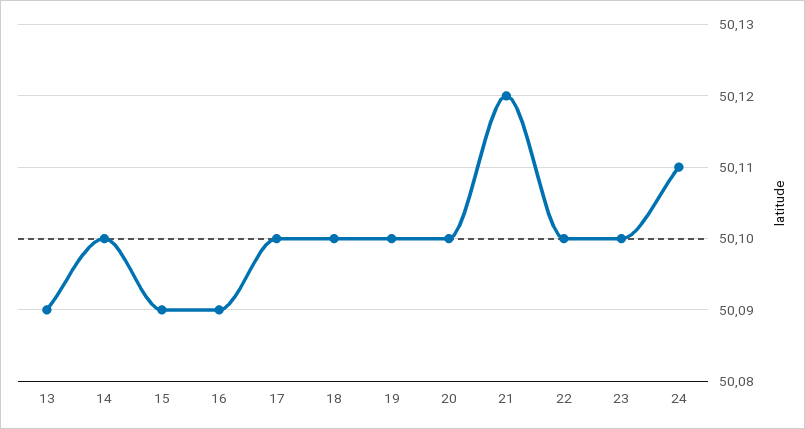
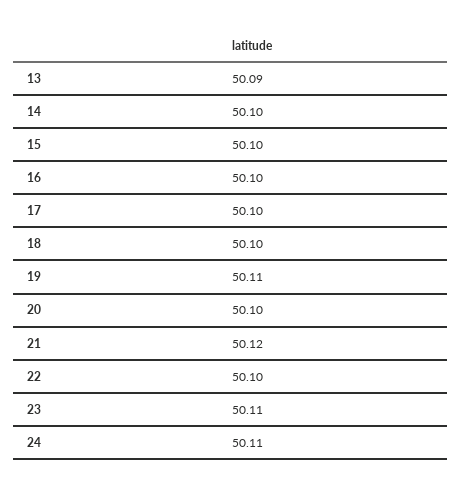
  {
    "13": 50.09,
    "14": 50.1,
-   "15": 50.09,
+   "15": 50.1,
-   "16": 50.09,
+   "16": 50.1,
    "17": 50.1,
    "18": 50.1,
-   "19": 50.1,
+   "19": 50.11,
    "20": 50.1,
    "21": 50.12,
    "22": 50.1,
-   "23": 50.1,
+   "23": 50.11,
    "24": 50.11
  }

